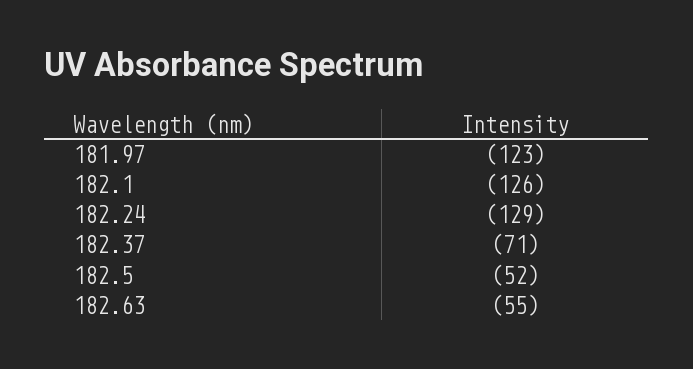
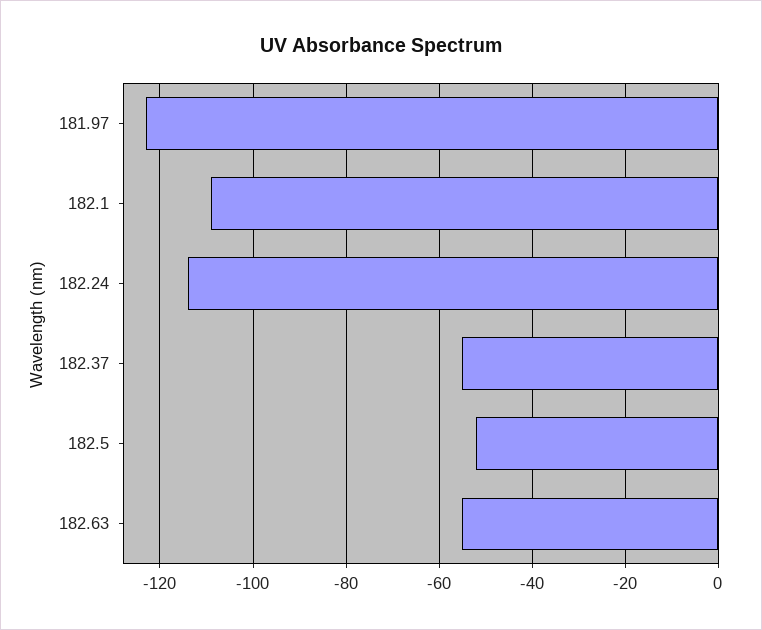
  {
    "181.97": -123,
-   "182.1": -126,
+   "182.1": -110,
-   "182.24": -129,
+   "182.24": -115,
-   "182.37": -71,
+   "182.37": -55,
    "182.5": -52,
    "182.63": -55
  }

